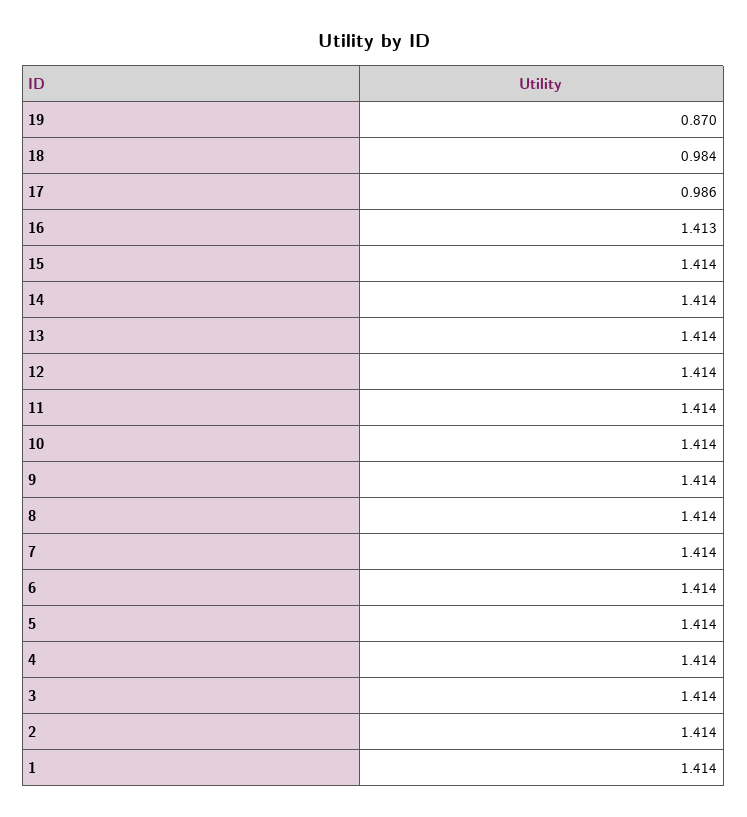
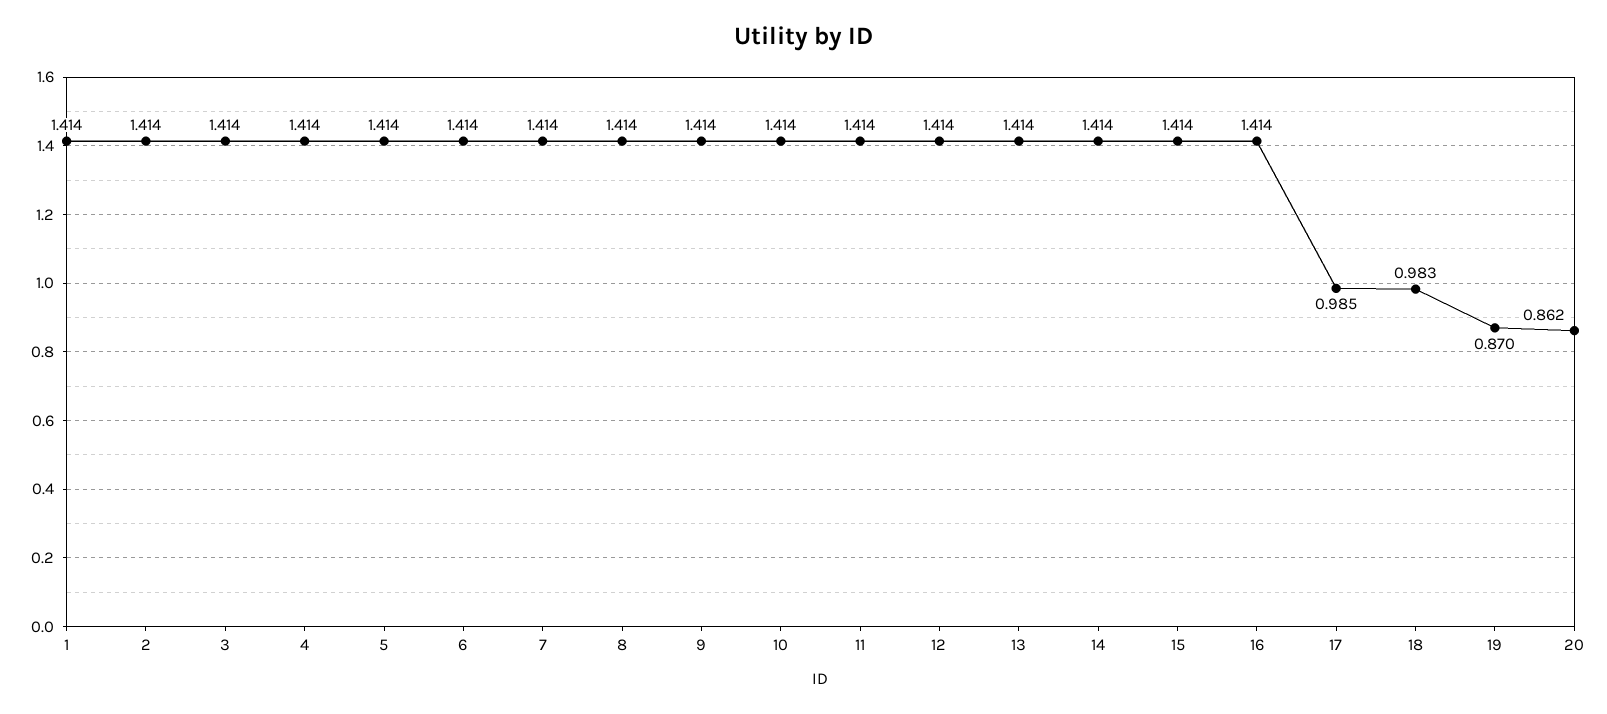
  {
    "19": 0.87,
-   "18": 0.984,
+   "18": 0.983,
-   "17": 0.986,
+   "17": 0.985,
-   "16": 1.413,
+   "16": 1.414,
    "15": 1.414,
    "14": 1.414,
    "13": 1.414,
    "12": 1.414,
    "11": 1.414,
    "10": 1.414,
    "9": 1.414,
    "8": 1.414,
    "7": 1.414,
    "6": 1.414,
    "5": 1.414,
    "4": 1.414,
    "3": 1.414,
    "2": 1.414,
-   "1": 1.414
+   "1": 1.414,
+   "20": 0.862
  }

